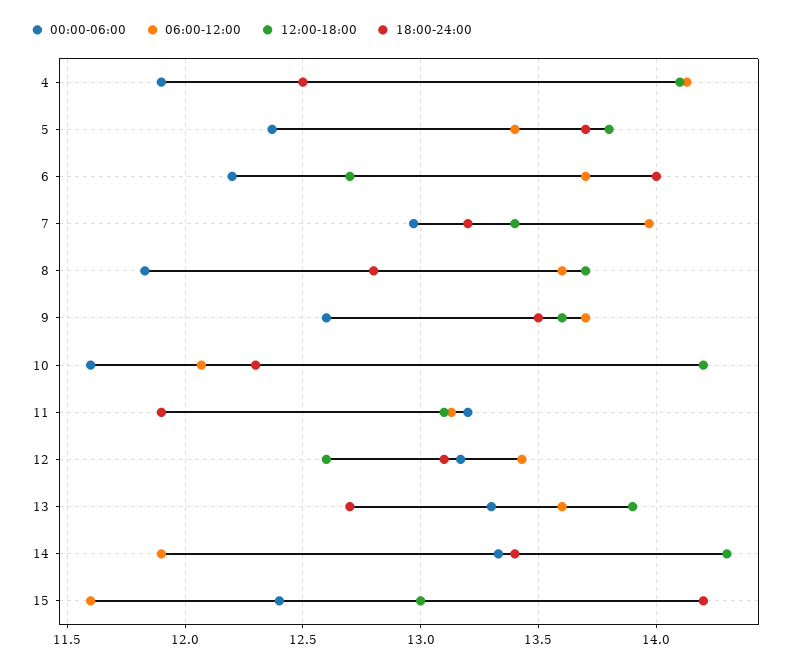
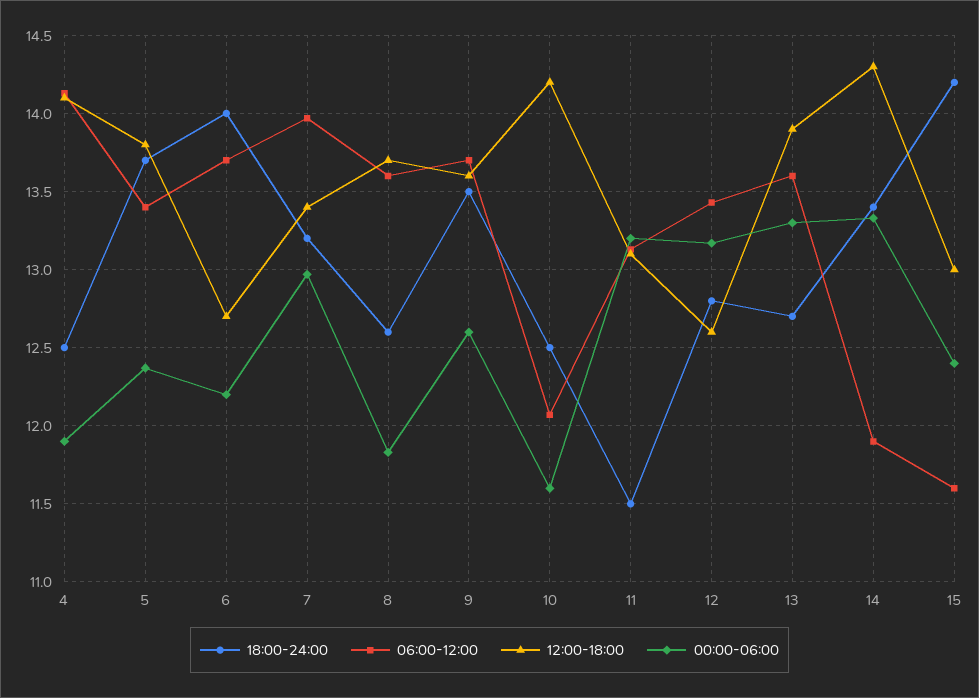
  {
    "00:00-06:00": {
      "4": 11.9,
      "5": 12.35,
      "6": 12.2,
      "7": 12.95,
      "8": 11.85,
      "9": 12.6,
      "10": 11.6,
      "11": 13.2,
      "12": 13.15,
      "13": 13.3,
      "14": 13.35,
      "15": 12.4
    },
    "06:00-12:00": {
      "4": 14.15,
      "5": 13.4,
      "6": 13.7,
      "7": 13.95,
      "8": 13.6,
      "9": 13.7,
      "10": 12.05,
      "11": 13.15,
      "12": 13.45,
      "13": 13.6,
      "14": 11.9,
      "15": 11.6
    },
    "12:00-18:00": {
      "4": 14.1,
      "5": 13.8,
      "6": 12.7,
      "7": 13.4,
      "8": 13.7,
      "9": 13.6,
      "10": 14.2,
      "11": 13.1,
      "12": 12.6,
      "13": 13.9,
      "14": 14.3,
      "15": 13
    },
    "18:00-24:00": {
      "4": 12.5,
      "5": 13.7,
      "6": 14,
      "7": 13.2,
-     "8": 12.8,
+     "8": 12.6,
      "9": 13.5,
-     "10": 12.3,
+     "10": 12.5,
-     "11": 11.9,
+     "11": 11.5,
-     "12": 13.1,
+     "12": 12.8,
      "13": 12.7,
      "14": 13.4,
      "15": 14.2
    }
  }

